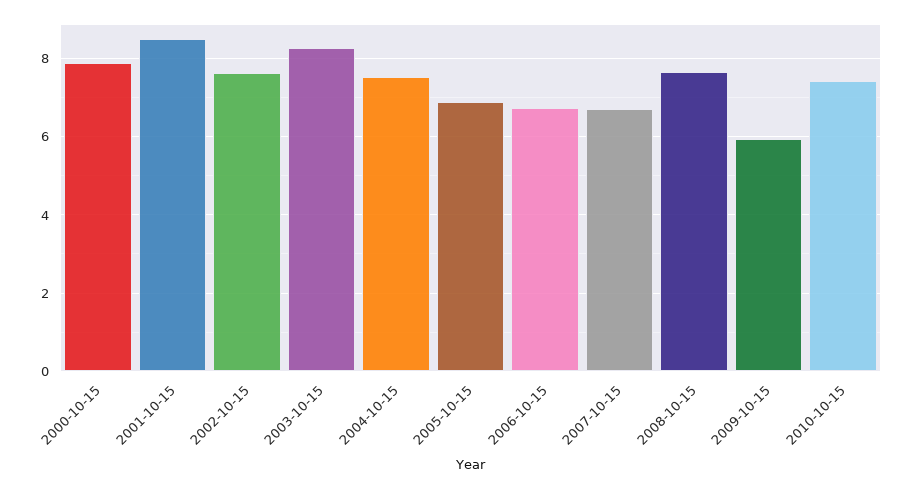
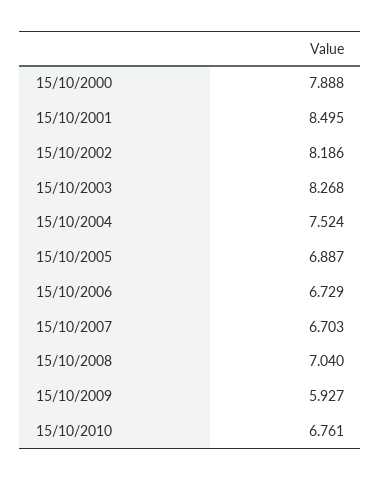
  {
    "2000-10-15": 7.888,
    "2001-10-15": 8.495,
-   "2002-10-15": 7.6,
+   "2002-10-15": 8.186,
    "2003-10-15": 8.268,
    "2004-10-15": 7.524,
    "2005-10-15": 6.887,
    "2006-10-15": 6.729,
    "2007-10-15": 6.703,
-   "2008-10-15": 7.6,
+   "2008-10-15": 7.04,
    "2009-10-15": 5.927,
-   "2010-10-15": 7.4
+   "2010-10-15": 6.761
  }

